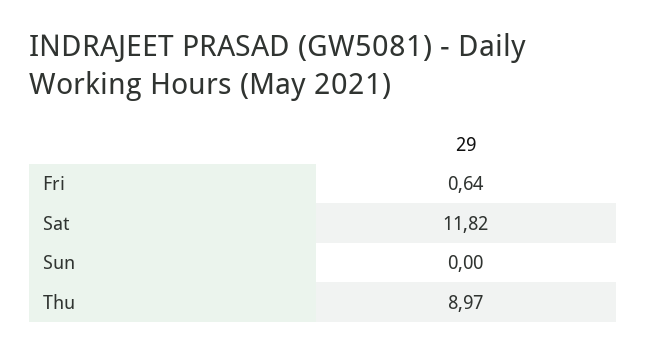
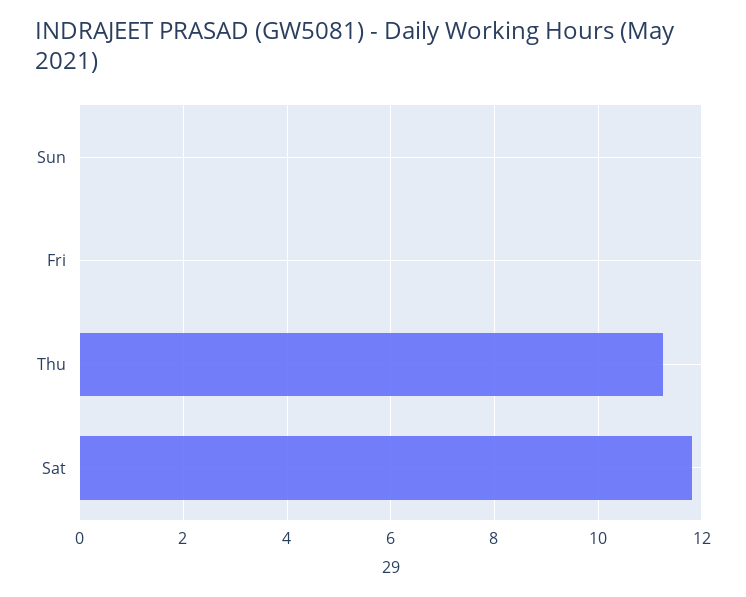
  {
-   "Fri": 0.64,
+   "Fri": 0,
    "Sat": 11.82,
    "Sun": 0,
-   "Thu": 8.97
+   "Thu": 11.2
  }

